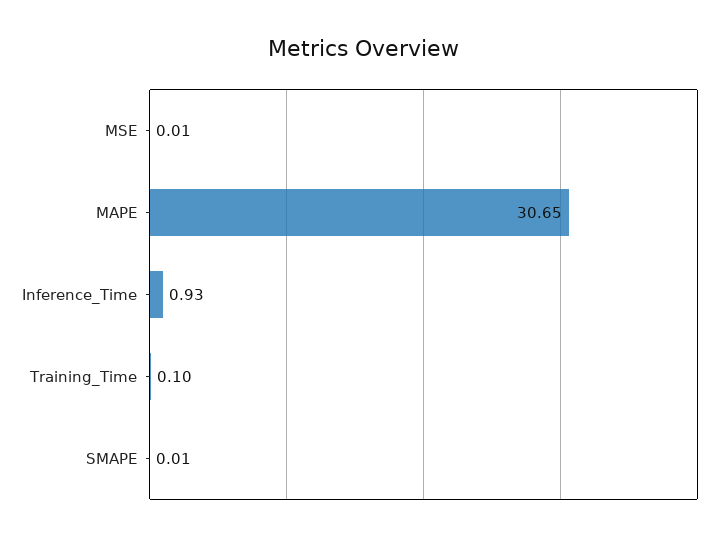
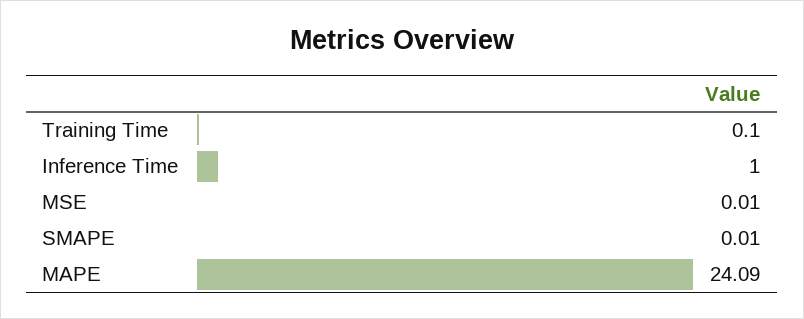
  {
    "MSE": 0.01,
-   "MAPE": 30.65,
+   "MAPE": 24.09,
-   "Inference_Time": 0.93,
+   "Inference_Time": 1,
    "Training_Time": 0.1,
    "SMAPE": 0.01
  }

